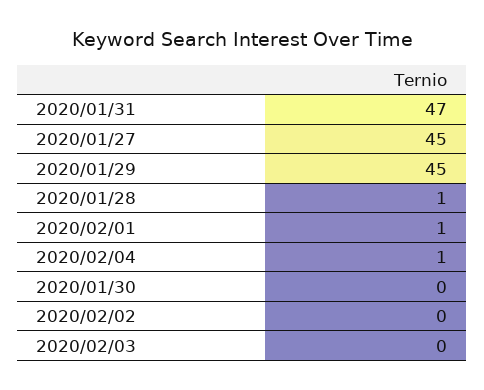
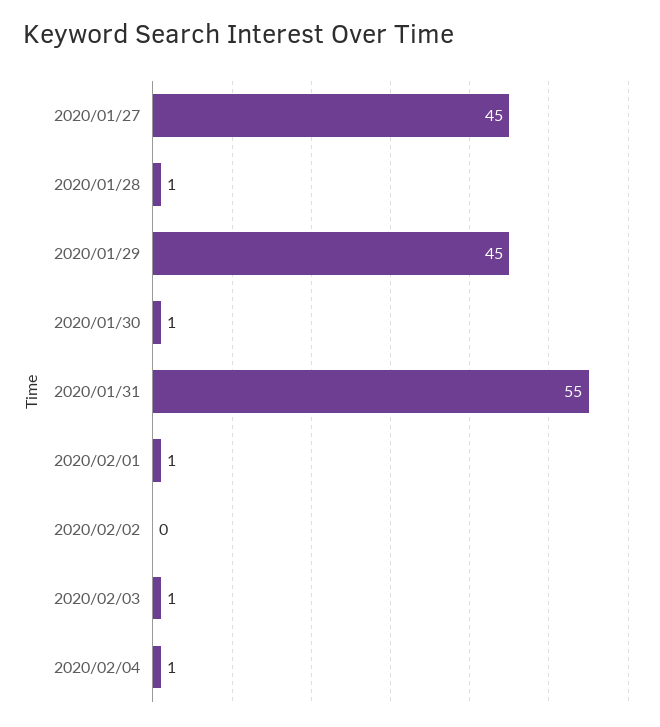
  {
-   "2020/01/31": 47,
+   "2020/01/31": 55,
    "2020/01/27": 45,
    "2020/01/29": 45,
    "2020/01/28": 1,
    "2020/02/01": 1,
    "2020/02/04": 1,
-   "2020/01/30": 0,
+   "2020/01/30": 1,
    "2020/02/02": 0,
-   "2020/02/03": 0
+   "2020/02/03": 1
  }

